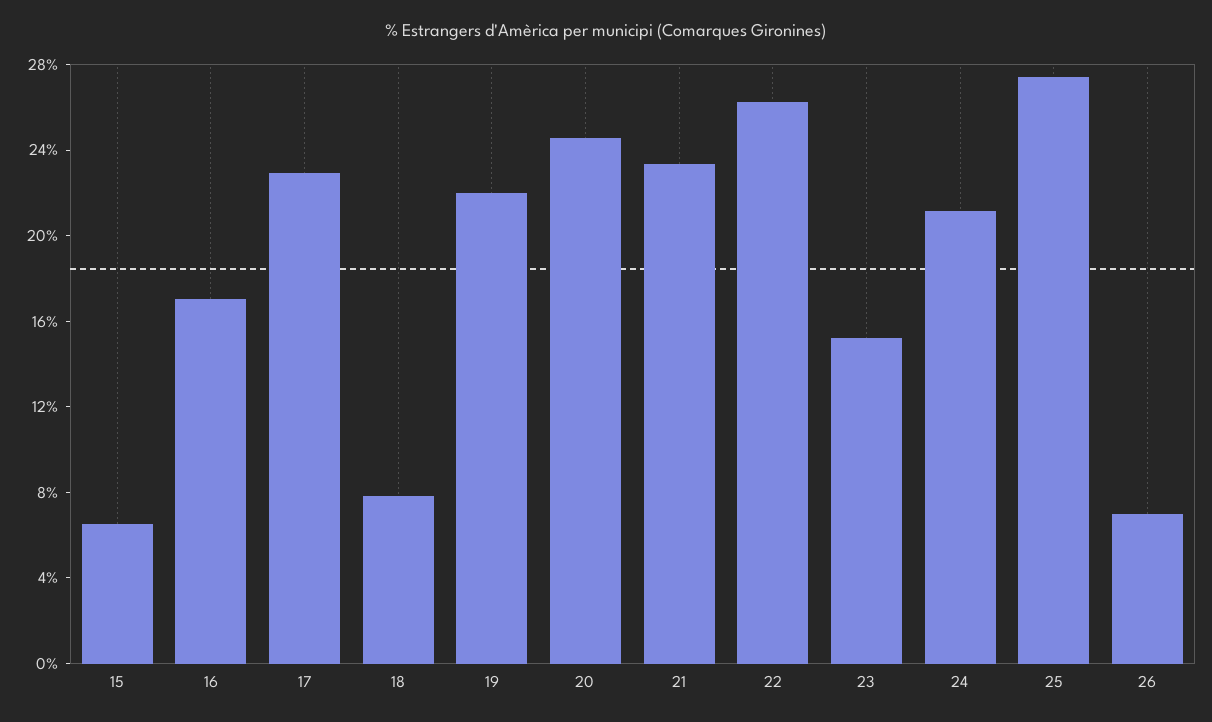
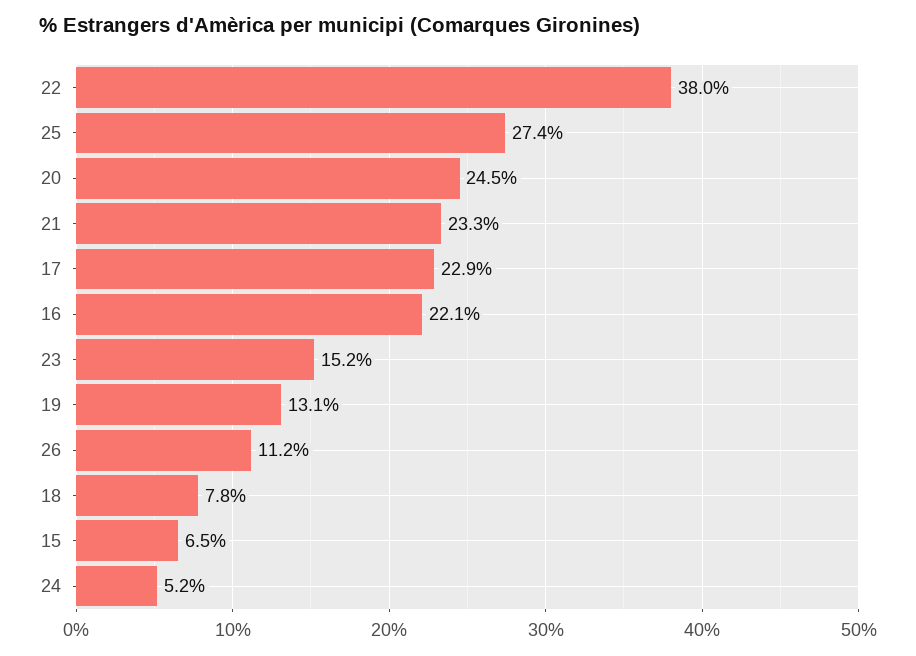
  {
    "15": 6.5,
-   "16": 17,
+   "16": 22.1,
    "17": 22.9,
    "18": 7.8,
-   "19": 22,
+   "19": 13.1,
    "20": 24.5,
    "21": 23.3,
-   "22": 26,
+   "22": 38,
    "23": 15.2,
-   "24": 21,
+   "24": 5.2,
    "25": 27.4,
-   "26": 7
+   "26": 11.2
  }

